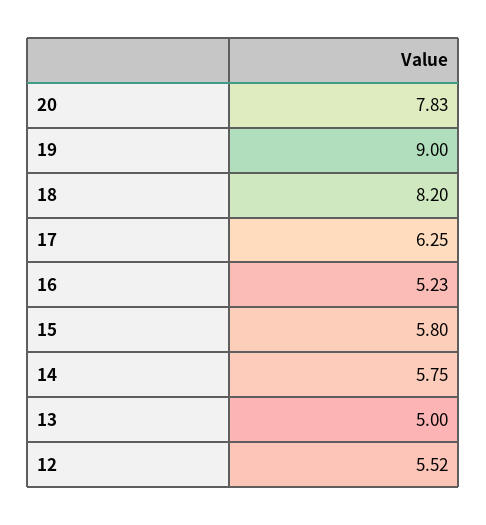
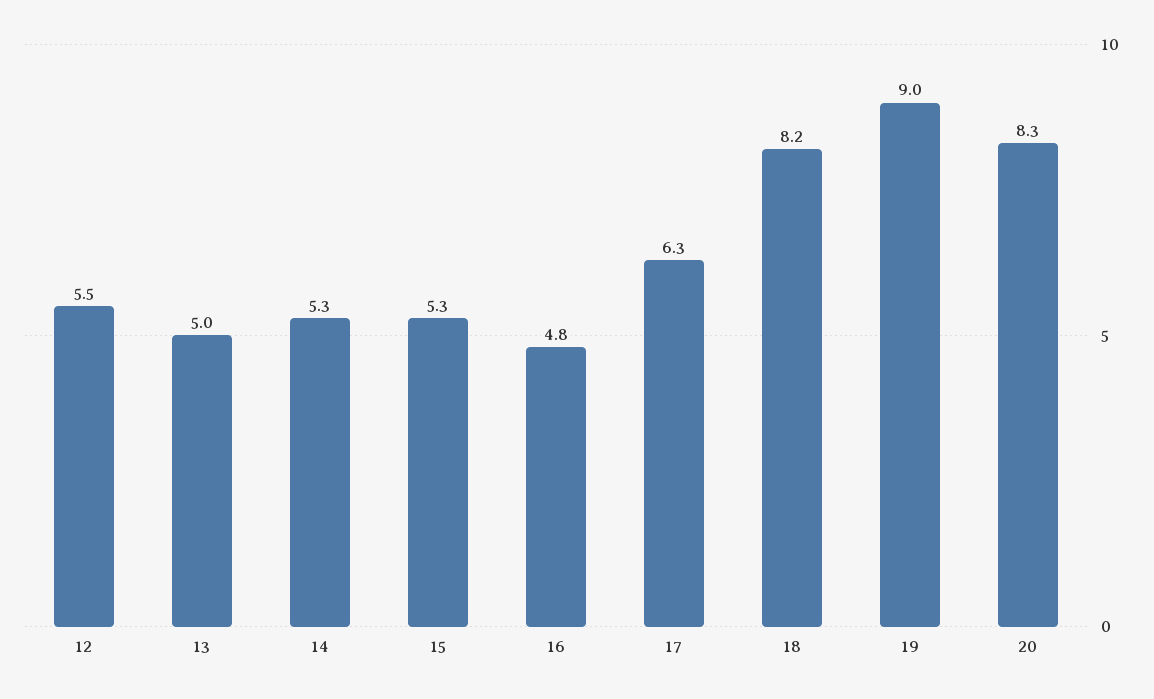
  {
-   "20": 7.83,
+   "20": 8.3,
    "19": 9,
    "18": 8.2,
    "17": 6.25,
-   "16": 5.23,
+   "16": 4.8,
-   "15": 5.8,
+   "15": 5.3,
-   "14": 5.75,
+   "14": 5.3,
    "13": 5,
    "12": 5.52
  }

